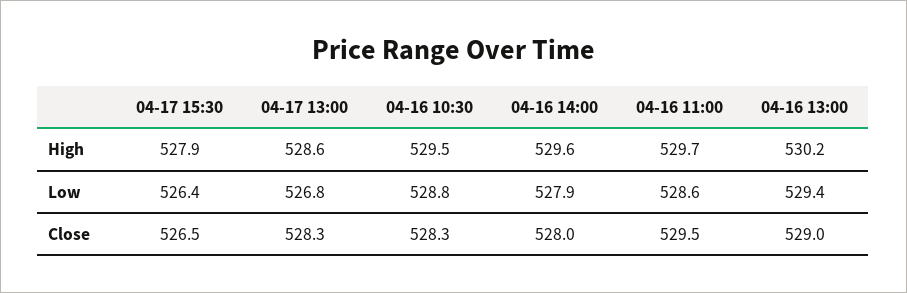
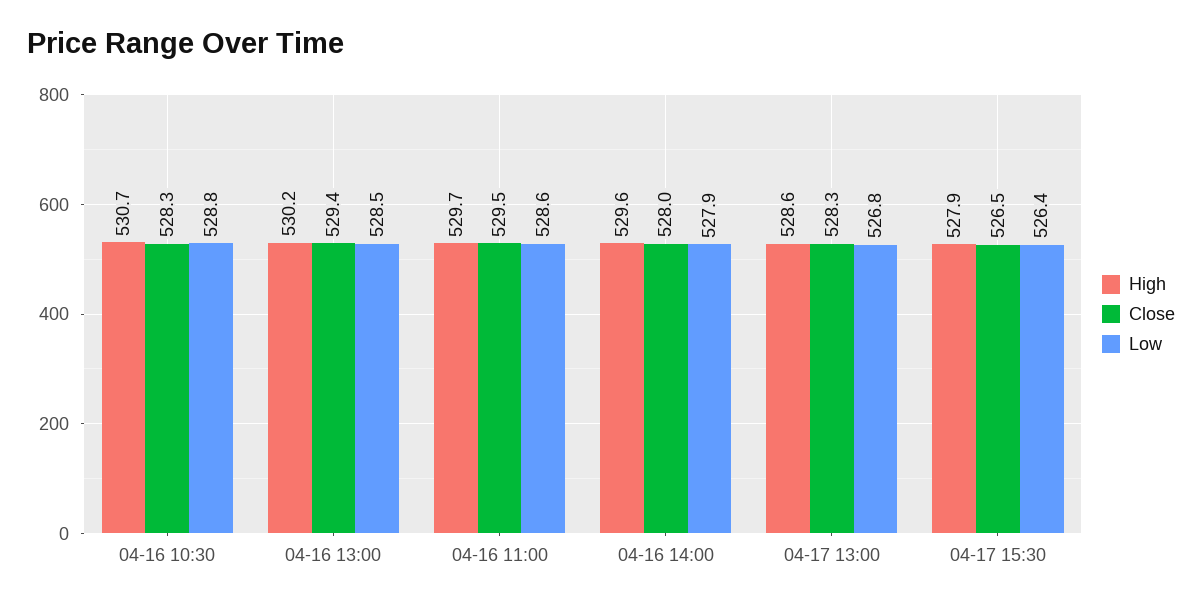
  {
    "High": {
      "04-17 15:30": 527.9,
      "04-17 13:00": 528.6,
-     "04-16 10:30": 529.5,
+     "04-16 10:30": 530.7,
      "04-16 14:00": 529.6,
      "04-16 11:00": 529.7,
      "04-16 13:00": 530.2
    },
    "Low": {
      "04-17 15:30": 526.4,
      "04-17 13:00": 526.8,
      "04-16 10:30": 528.8,
      "04-16 14:00": 527.9,
      "04-16 11:00": 528.6,
-     "04-16 13:00": 529.4
+     "04-16 13:00": 528.5
    },
    "Close": {
      "04-17 15:30": 526.5,
      "04-17 13:00": 528.3,
      "04-16 10:30": 528.3,
      "04-16 14:00": 528,
      "04-16 11:00": 529.5,
-     "04-16 13:00": 529
+     "04-16 13:00": 529.4
    }
  }

